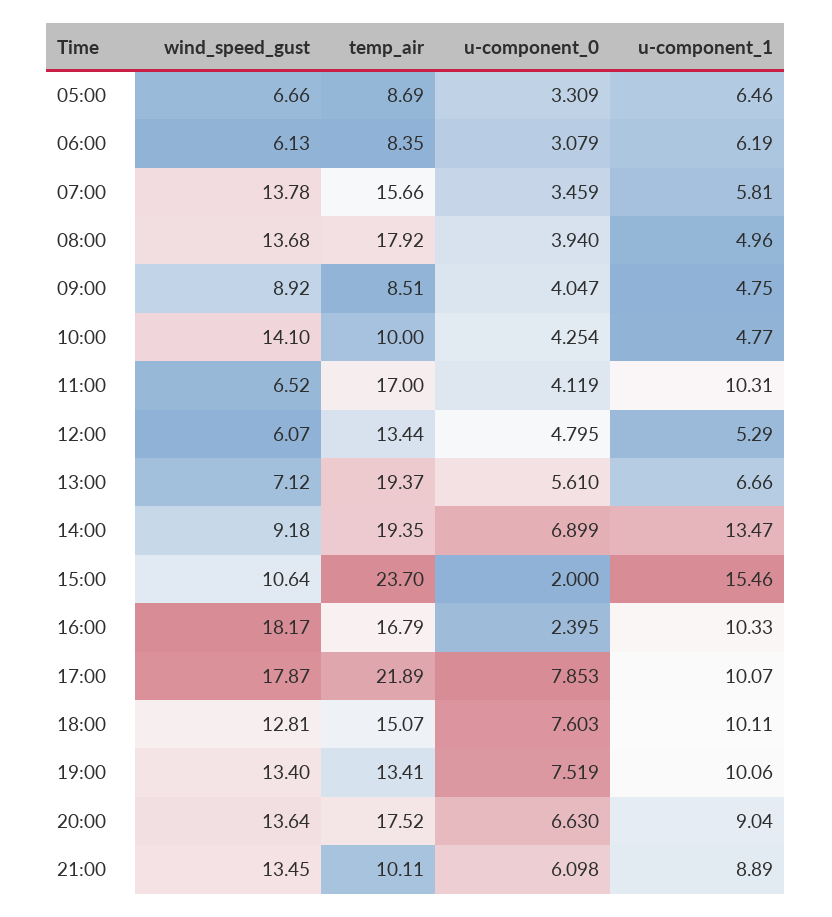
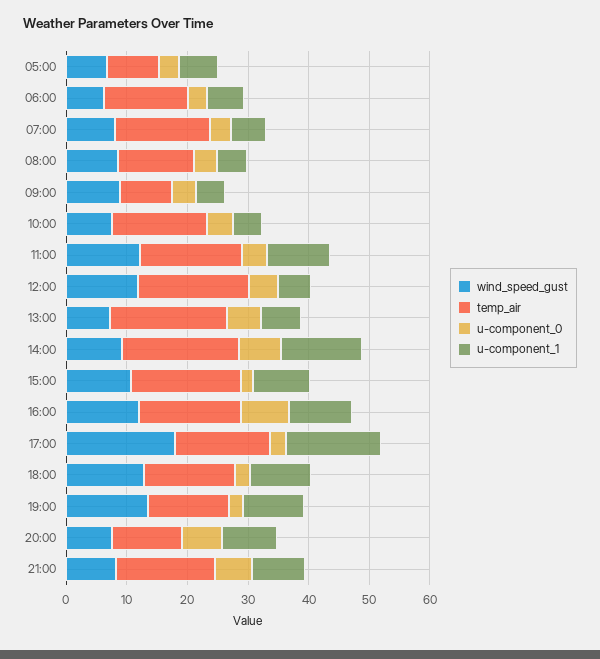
  {
    "wind_speed_gust": {
      "05:00": 6.66,
      "06:00": 6.13,
-     "07:00": 13.78,
+     "07:00": 8,
-     "08:00": 13.68,
+     "08:00": 8,
      "09:00": 8.92,
-     "10:00": 14.1,
+     "10:00": 8,
-     "11:00": 6.52,
+     "11:00": 12,
-     "12:00": 6.07,
+     "12:00": 12,
      "13:00": 7.12,
      "14:00": 9.18,
      "15:00": 10.64,
-     "16:00": 18.17,
+     "16:00": 12,
      "17:00": 17.87,
      "18:00": 12.81,
      "19:00": 13.4,
-     "20:00": 13.64,
+     "20:00": 8,
-     "21:00": 13.45
+     "21:00": 8
    },
    "temp_air": {
      "05:00": 8.69,
-     "06:00": 8.35,
+     "06:00": 14,
      "07:00": 15.66,
-     "08:00": 17.92,
+     "08:00": 12,
      "09:00": 8.51,
-     "10:00": 10,
+     "10:00": 16,
      "11:00": 17,
-     "12:00": 13.44,
+     "12:00": 18,
      "13:00": 19.37,
      "14:00": 19.35,
-     "15:00": 23.7,
+     "15:00": 18,
      "16:00": 16.79,
-     "17:00": 21.89,
+     "17:00": 16,
      "18:00": 15.07,
      "19:00": 13.41,
-     "20:00": 17.52,
+     "20:00": 12,
-     "21:00": 10.11
+     "21:00": 16
    },
    "u-component_0": {
      "05:00": 3.309,
      "06:00": 3.079,
      "07:00": 3.459,
      "08:00": 3.94,
      "09:00": 4.047,
      "10:00": 4.254,
      "11:00": 4.119,
      "12:00": 4.795,
      "13:00": 5.61,
      "14:00": 6.899,
      "15:00": 2,
-     "16:00": 2.395,
+     "16:00": 8,
-     "17:00": 7.853,
+     "17:00": 2,
-     "18:00": 7.603,
+     "18:00": 2,
-     "19:00": 7.519,
+     "19:00": 2,
      "20:00": 6.63,
      "21:00": 6.098
    },
    "u-component_1": {
      "05:00": 6.46,
      "06:00": 6.19,
      "07:00": 5.81,
      "08:00": 4.96,
      "09:00": 4.75,
      "10:00": 4.77,
      "11:00": 10.31,
      "12:00": 5.29,
      "13:00": 6.66,
      "14:00": 13.47,
-     "15:00": 15.46,
+     "15:00": 10,
      "16:00": 10.33,
-     "17:00": 10.07,
+     "17:00": 16,
      "18:00": 10.11,
      "19:00": 10.06,
      "20:00": 9.04,
      "21:00": 8.89
    }
  }

